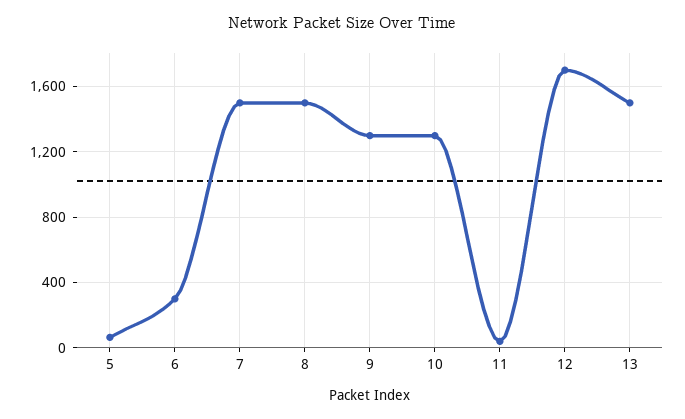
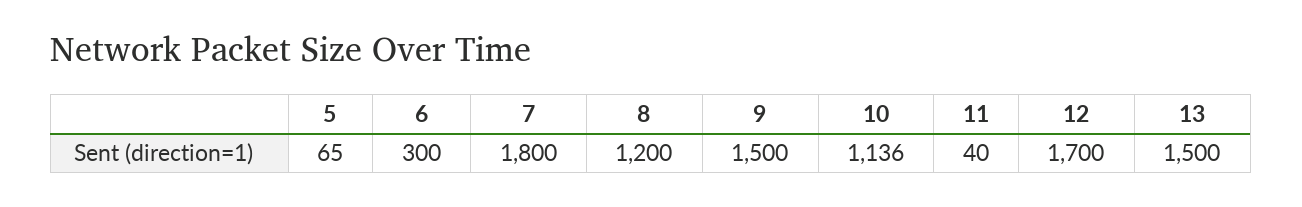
  {
    "5": 65,
    "6": 300,
-   "7": 1500,
+   "7": 1800,
-   "8": 1500,
+   "8": 1200,
-   "9": 1300,
+   "9": 1500,
-   "10": 1300,
+   "10": 1136,
    "11": 40,
    "12": 1700,
    "13": 1500
  }

